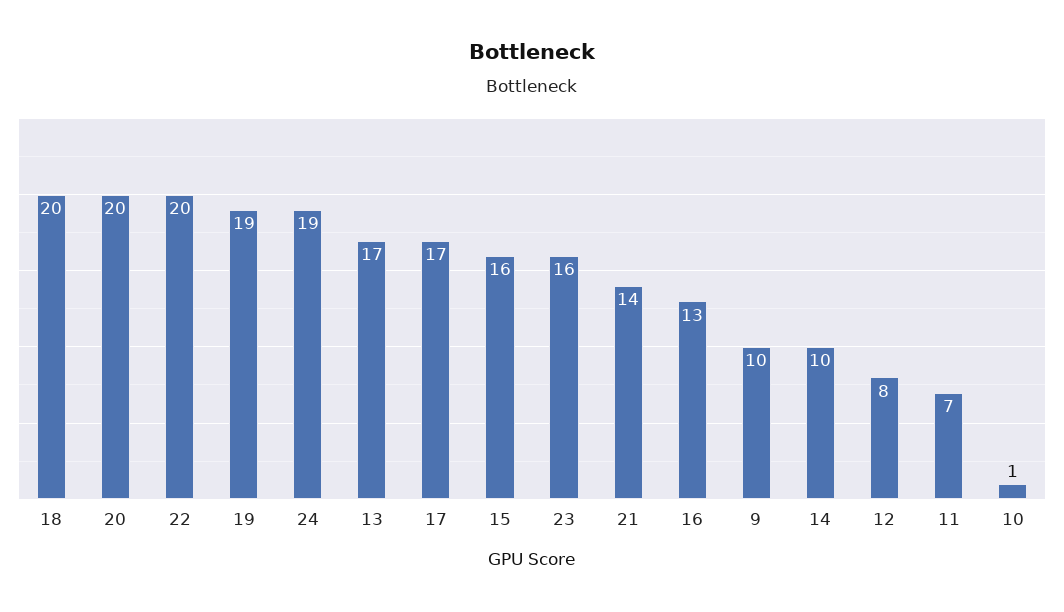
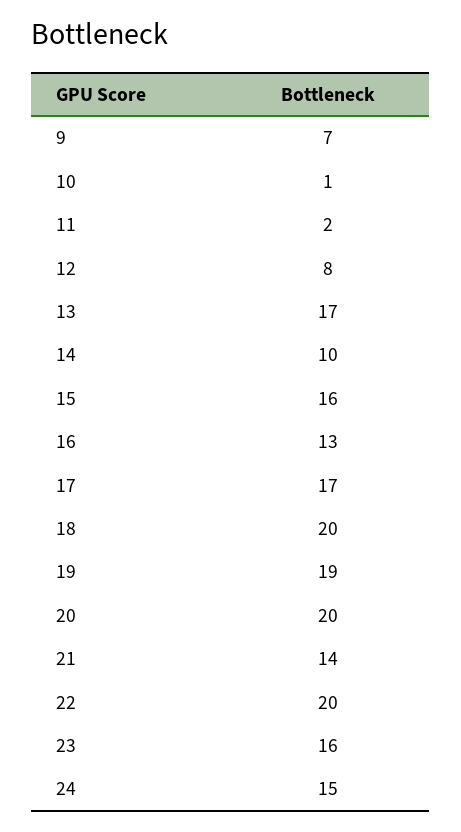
  {
    "18": 20,
    "20": 20,
    "22": 20,
    "19": 19,
-   "24": 19,
+   "24": 15,
    "13": 17,
    "17": 17,
    "15": 16,
    "23": 16,
    "21": 14,
    "16": 13,
-   "9": 10,
+   "9": 7,
    "14": 10,
    "12": 8,
-   "11": 7,
+   "11": 2,
    "10": 1
  }

